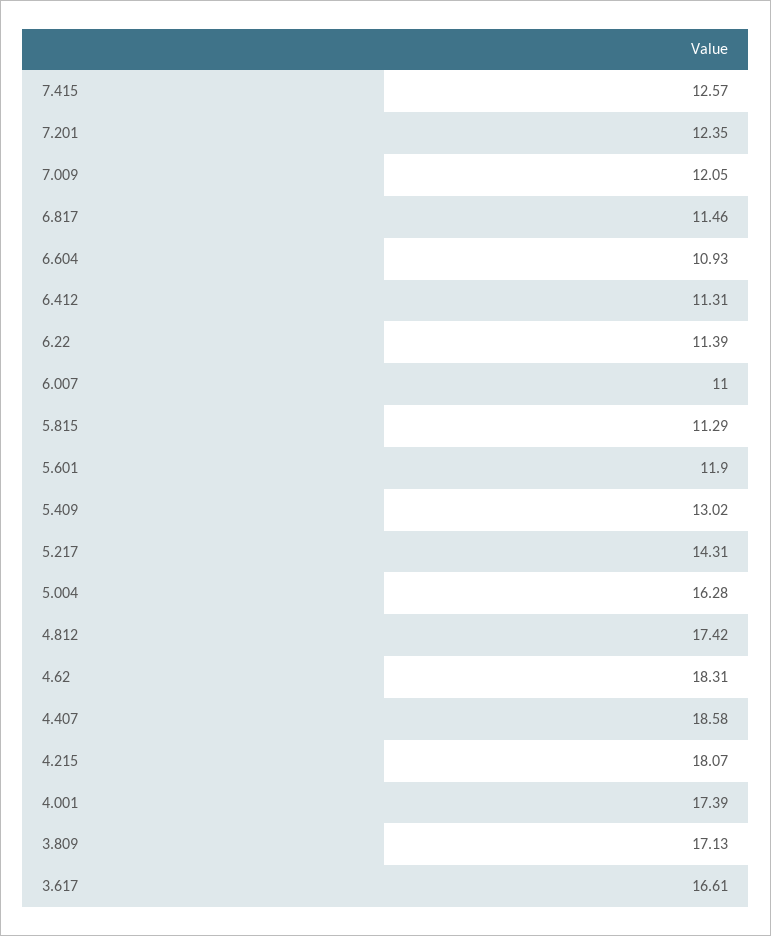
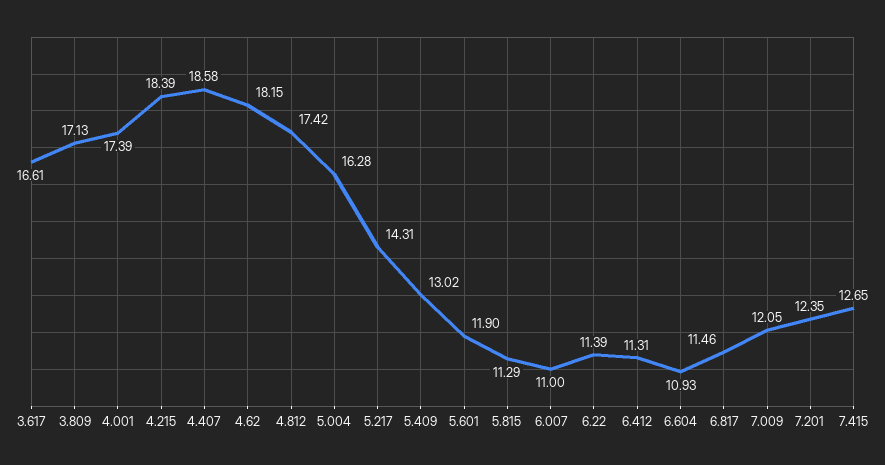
  {
-   "7.415": 12.57,
+   "7.415": 12.65,
    "7.201": 12.35,
    "7.009": 12.05,
    "6.817": 11.46,
    "6.604": 10.93,
    "6.412": 11.31,
    "6.22": 11.39,
    "6.007": 11,
    "5.815": 11.29,
    "5.601": 11.9,
    "5.409": 13.02,
    "5.217": 14.31,
    "5.004": 16.28,
    "4.812": 17.42,
-   "4.62": 18.31,
+   "4.62": 18.15,
    "4.407": 18.58,
-   "4.215": 18.07,
+   "4.215": 18.39,
    "4.001": 17.39,
    "3.809": 17.13,
    "3.617": 16.61
  }

